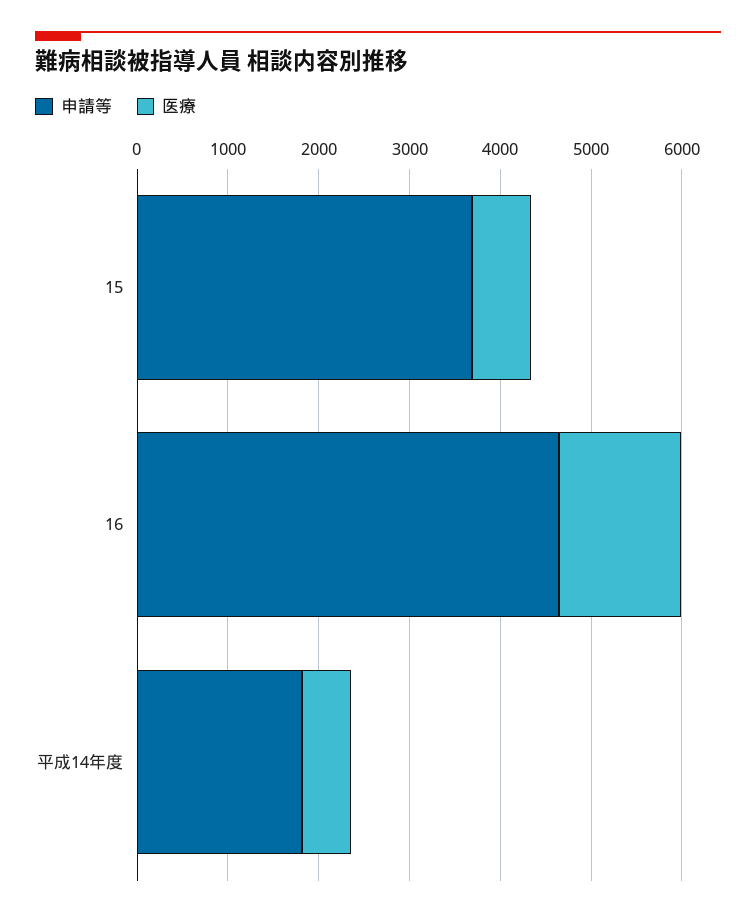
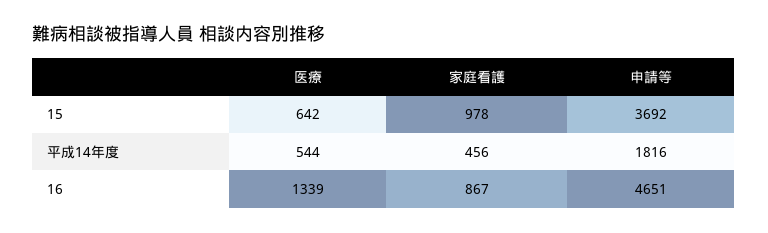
  {
    "申請等": {
      "15": 3692,
      "16": 4651,
      "平成14年度": 1816
    },
    "医療": {
      "15": 642,
      "16": 1339,
      "平成14年度": 544
-   }
+   },
+   "家庭看護": {
+     "15": 978,
+     "平成14年度": 456,
+     "16": 867
+   }
  }

